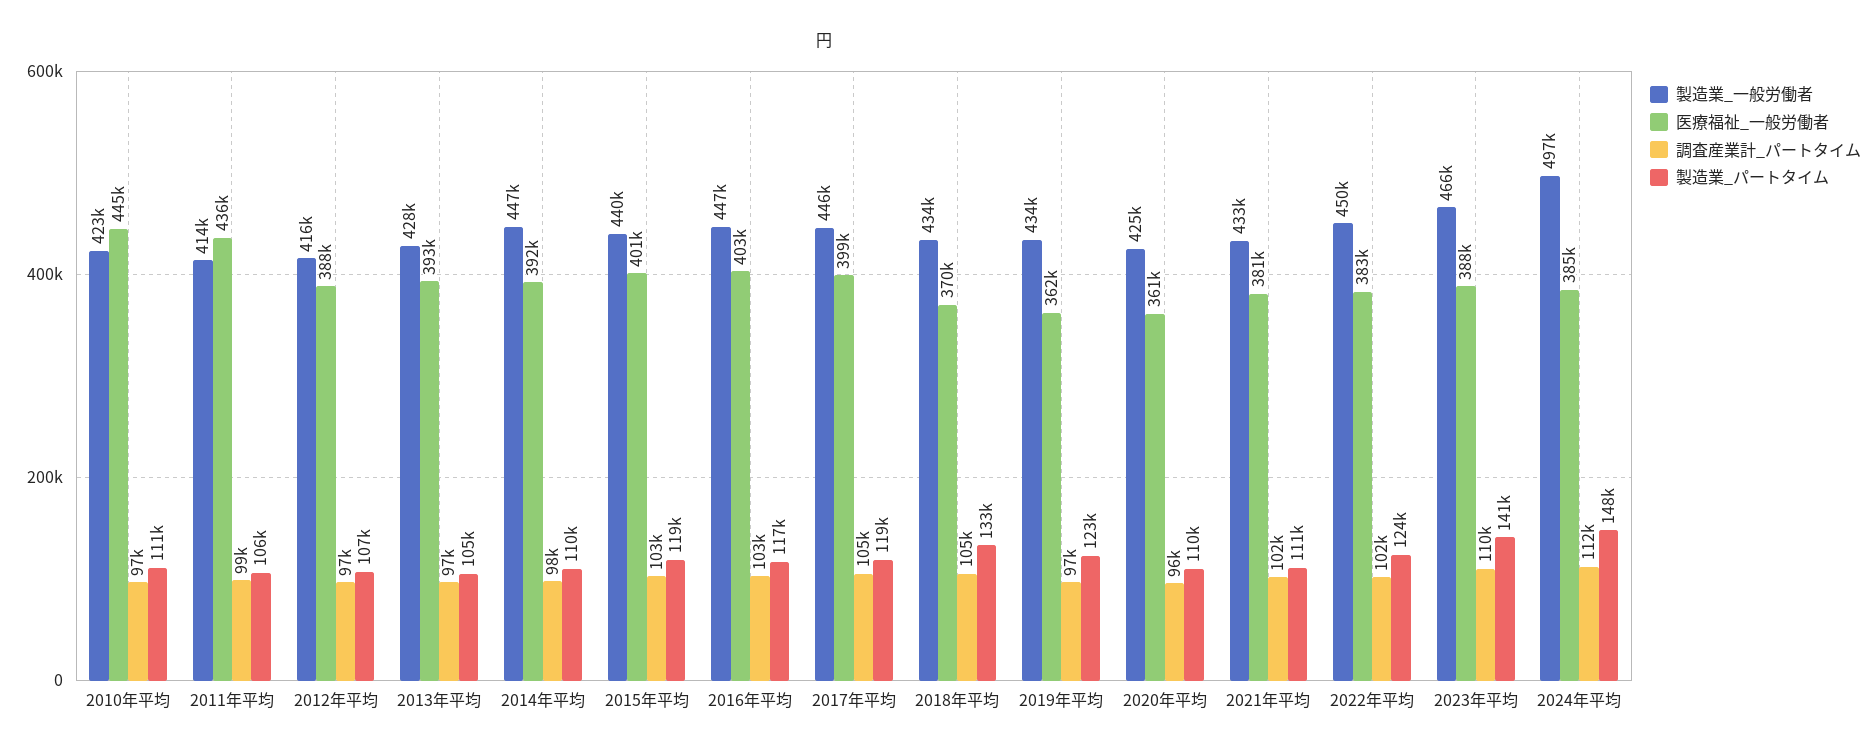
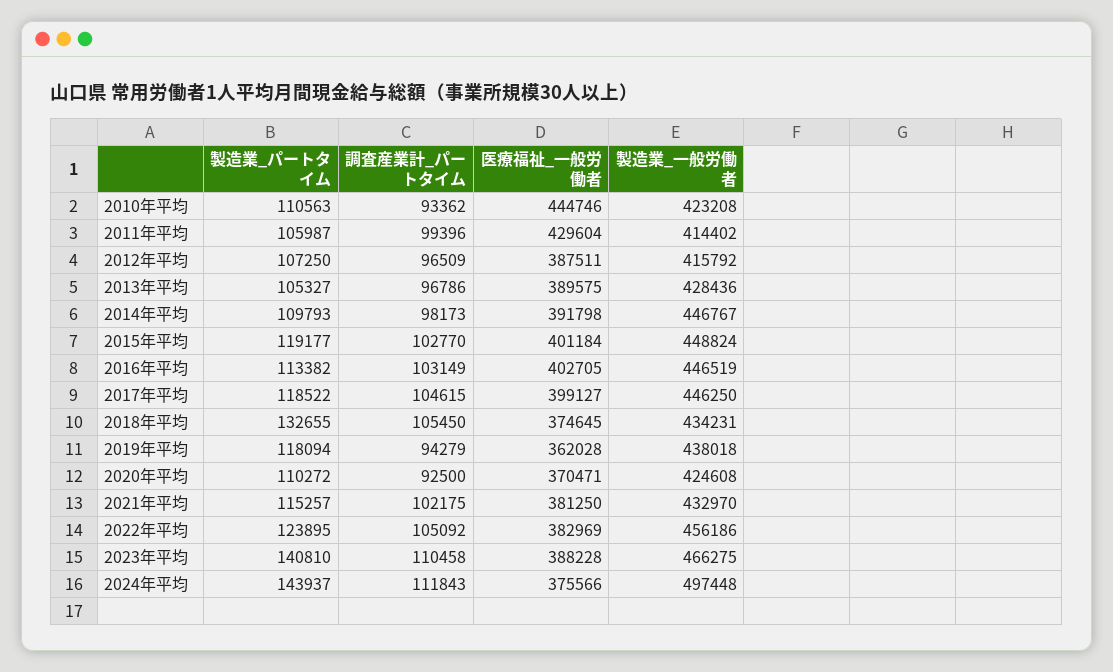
  {
    "製造業_一般労働者": {
      "2010年平均": 423208,
      "2011年平均": 414402,
      "2012年平均": 415792,
      "2013年平均": 428436,
      "2014年平均": 446767,
-     "2015年平均": 440000,
+     "2015年平均": 448824,
      "2016年平均": 446519,
      "2017年平均": 446250,
      "2018年平均": 434231,
-     "2019年平均": 434000,
+     "2019年平均": 438018,
      "2020年平均": 424608,
      "2021年平均": 432970,
-     "2022年平均": 450000,
+     "2022年平均": 456186,
      "2023年平均": 466275,
      "2024年平均": 497448
    },
    "医療福祉_一般労働者": {
      "2010年平均": 444746,
-     "2011年平均": 436000,
+     "2011年平均": 429604,
      "2012年平均": 387511,
-     "2013年平均": 393000,
+     "2013年平均": 389575,
      "2014年平均": 391798,
      "2015年平均": 401184,
      "2016年平均": 402705,
      "2017年平均": 399127,
-     "2018年平均": 370000,
+     "2018年平均": 374645,
      "2019年平均": 362028,
-     "2020年平均": 361000,
+     "2020年平均": 370471,
      "2021年平均": 381250,
      "2022年平均": 382969,
      "2023年平均": 388228,
-     "2024年平均": 385000
+     "2024年平均": 375566
    },
    "調査産業計_パートタイム": {
-     "2010年平均": 97000,
+     "2010年平均": 93362,
      "2011年平均": 99396,
      "2012年平均": 96509,
      "2013年平均": 96786,
      "2014年平均": 98173,
      "2015年平均": 102770,
      "2016年平均": 103149,
      "2017年平均": 104615,
      "2018年平均": 105450,
-     "2019年平均": 97000,
+     "2019年平均": 94279,
-     "2020年平均": 96000,
+     "2020年平均": 92500,
      "2021年平均": 102175,
-     "2022年平均": 102000,
+     "2022年平均": 105092,
      "2023年平均": 110458,
      "2024年平均": 111843
    },
    "製造業_パートタイム": {
      "2010年平均": 110563,
      "2011年平均": 105987,
      "2012年平均": 107250,
      "2013年平均": 105327,
      "2014年平均": 109793,
      "2015年平均": 119177,
-     "2016年平均": 117000,
+     "2016年平均": 113382,
      "2017年平均": 118522,
      "2018年平均": 132655,
-     "2019年平均": 123000,
+     "2019年平均": 118094,
      "2020年平均": 110272,
-     "2021年平均": 111000,
+     "2021年平均": 115257,
      "2022年平均": 123895,
      "2023年平均": 140810,
-     "2024年平均": 148000
+     "2024年平均": 143937
    }
  }

